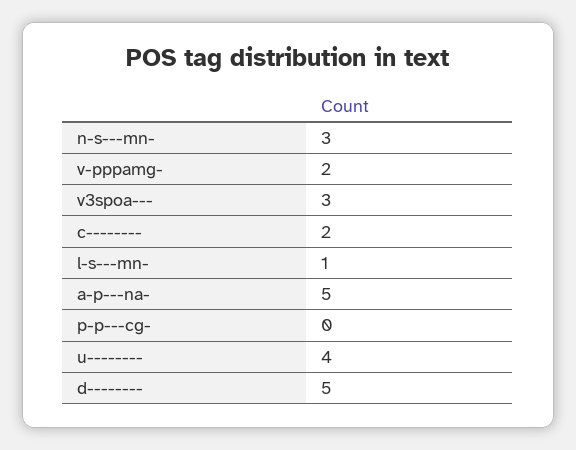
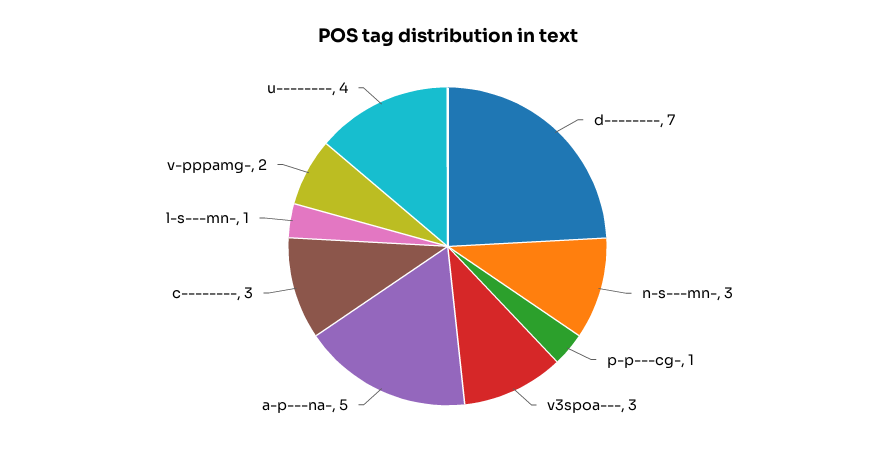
  {
    "n-s---mn-": 3,
    "v-pppamg-": 2,
    "v3spoa---": 3,
-   "c--------": 2,
+   "c--------": 3,
    "l-s---mn-": 1,
    "a-p---na-": 5,
-   "p-p---cg-": 0,
+   "p-p---cg-": 1,
    "u--------": 4,
-   "d--------": 5
+   "d--------": 7
  }

